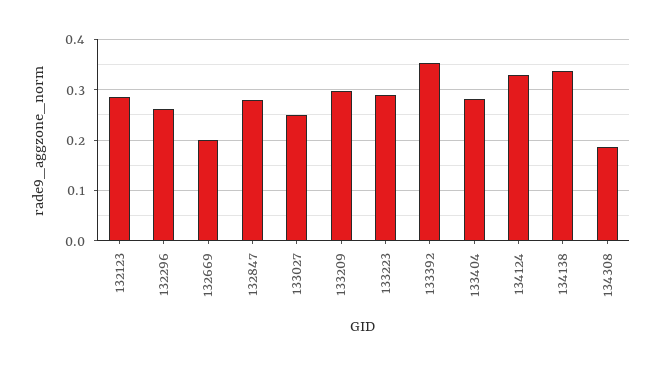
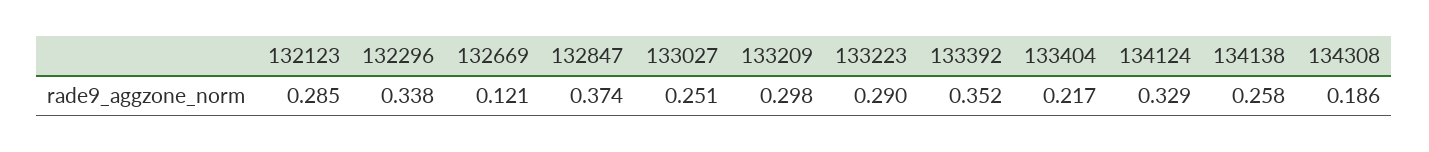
  {
    "132123": 0.285,
-   "132296": 0.26,
+   "132296": 0.338,
-   "132669": 0.2,
+   "132669": 0.121,
-   "132847": 0.28,
+   "132847": 0.374,
    "133027": 0.251,
    "133209": 0.298,
    "133223": 0.29,
    "133392": 0.352,
-   "133404": 0.28,
+   "133404": 0.217,
    "134124": 0.329,
-   "134138": 0.34,
+   "134138": 0.258,
    "134308": 0.186
  }

